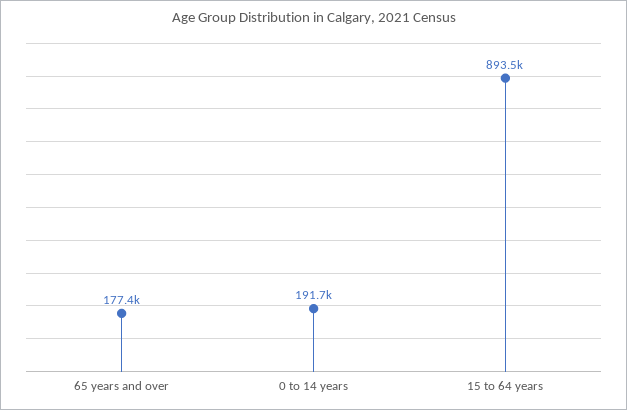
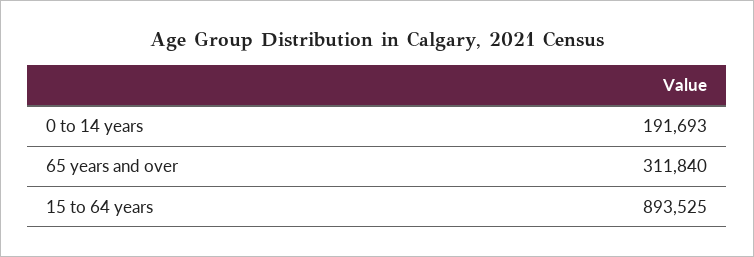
  {
-   "65 years and over": 177400,
+   "65 years and over": 311840,
    "0 to 14 years": 191693,
    "15 to 64 years": 893525
  }

